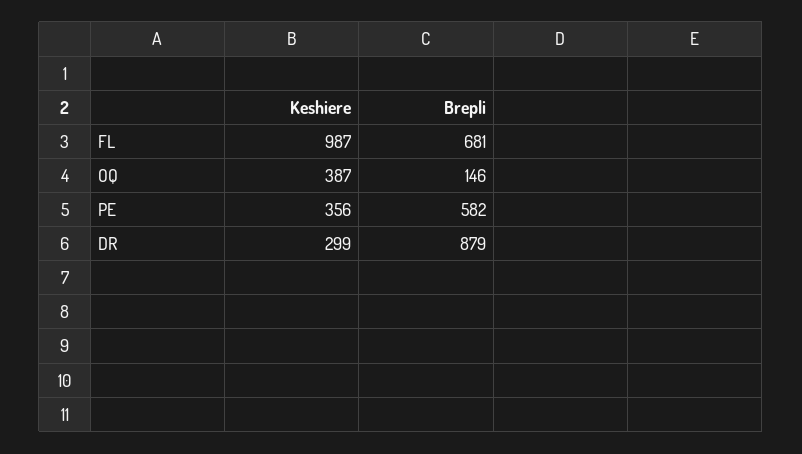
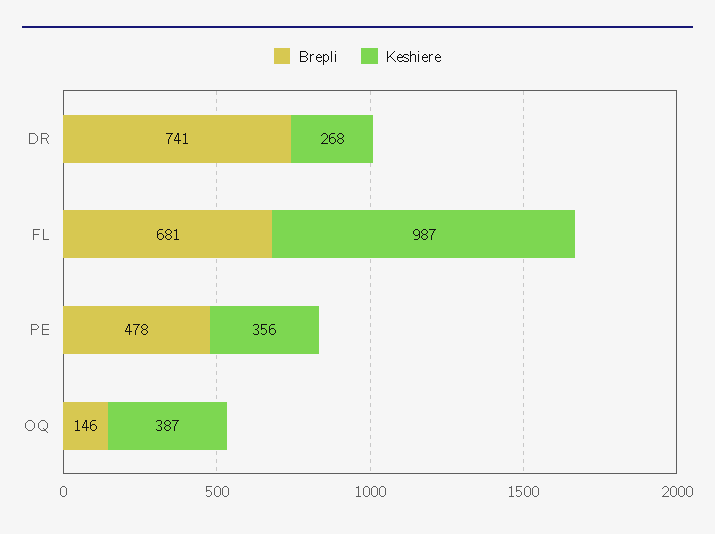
  {
    "Keshiere": {
      "FL": 987,
      "OQ": 387,
      "PE": 356,
-     "DR": 299
+     "DR": 268
    },
    "Brepli": {
      "FL": 681,
      "OQ": 146,
-     "PE": 582,
+     "PE": 478,
-     "DR": 879
+     "DR": 741
    }
  }

